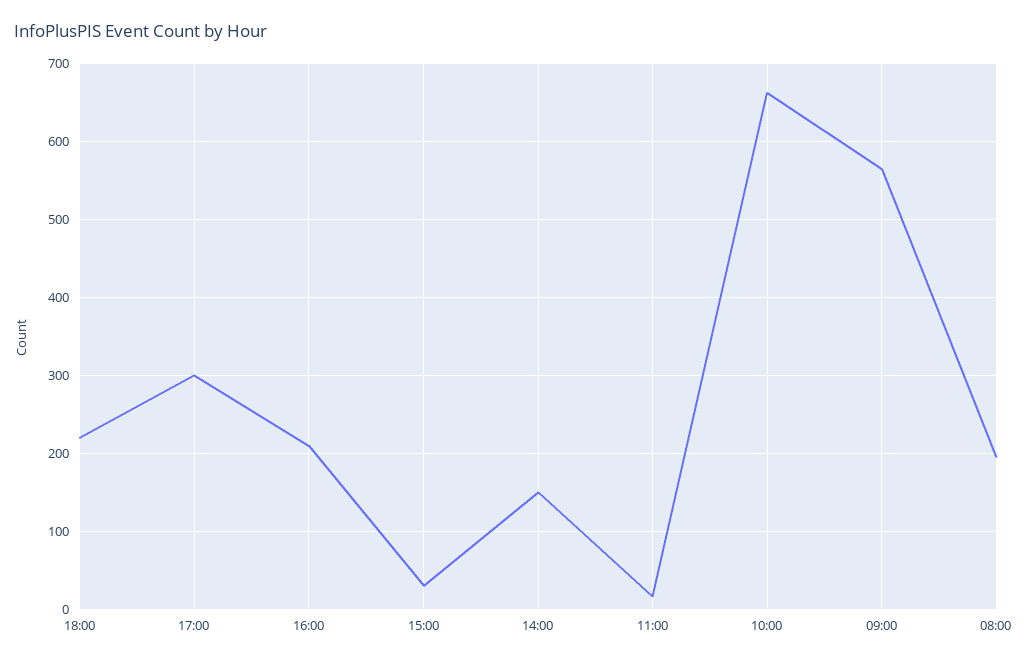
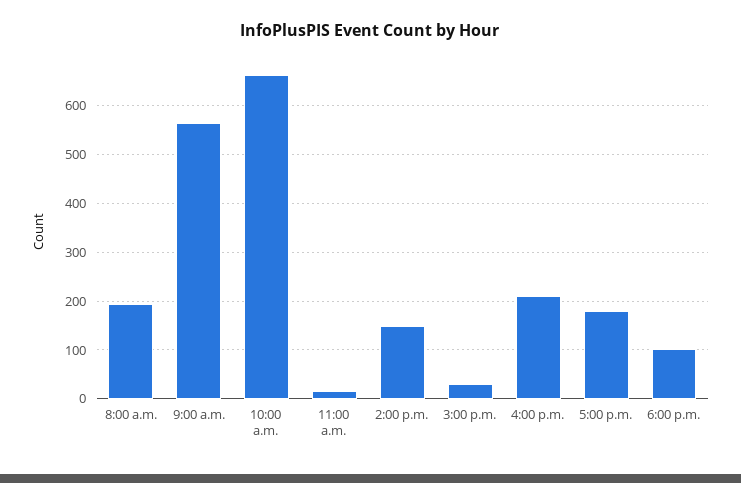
  {
-   "18:00": 220,
+   "18:00": 100,
-   "17:00": 300,
+   "17:00": 180,
    "16:00": 210,
    "15:00": 30,
    "14:00": 150,
    "11:00": 20,
    "10:00": 660,
    "09:00": 570,
    "08:00": 200
  }

